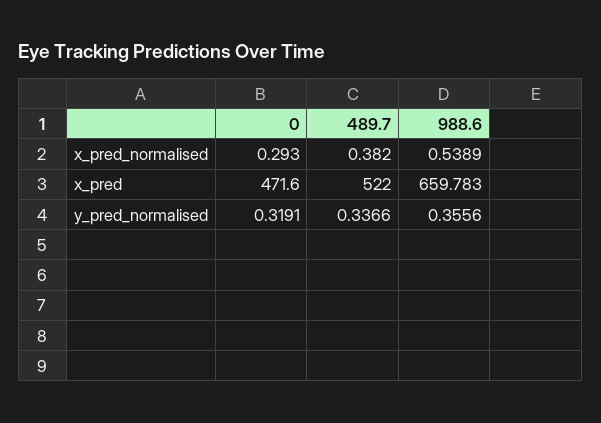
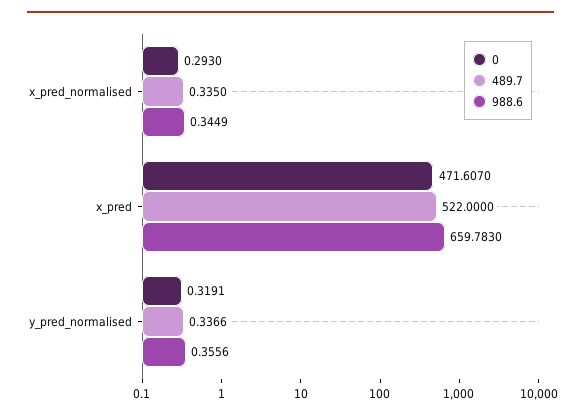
  {
    "0": {
      "x_pred_normalised": 0.293,
-     "x_pred": 471.6,
+     "x_pred": 471.607,
      "y_pred_normalised": 0.3191
    },
    "489.7": {
-     "x_pred_normalised": 0.382,
+     "x_pred_normalised": 0.335,
      "x_pred": 522,
      "y_pred_normalised": 0.3366
    },
    "988.6": {
-     "x_pred_normalised": 0.5389,
+     "x_pred_normalised": 0.3449,
      "x_pred": 659.783,
      "y_pred_normalised": 0.3556
    }
  }

